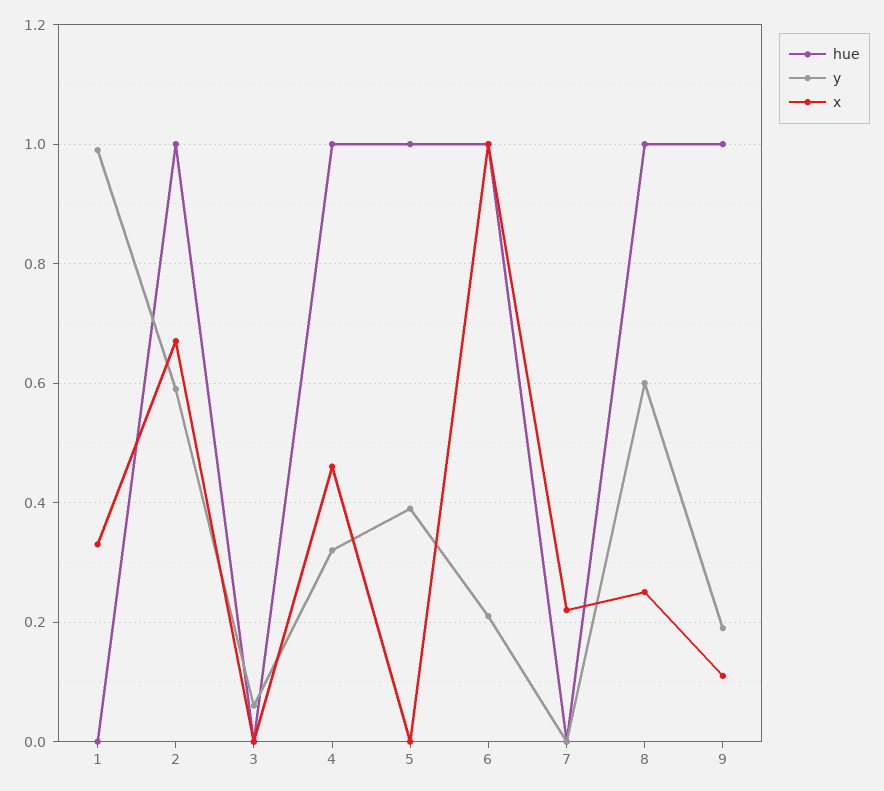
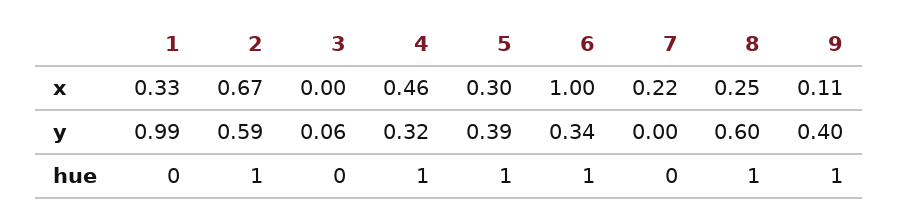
  {
    "hue": {
      "1": 0,
      "2": 1,
      "3": 0,
      "4": 1,
      "5": 1,
      "6": 1,
      "7": 0,
      "8": 1,
      "9": 1
    },
    "y": {
      "1": 0.99,
      "2": 0.59,
      "3": 0.06,
      "4": 0.32,
      "5": 0.39,
-     "6": 0.2,
+     "6": 0.34,
      "7": 0,
      "8": 0.6,
-     "9": 0.2
+     "9": 0.4
    },
    "x": {
      "1": 0.33,
      "2": 0.67,
      "3": 0,
      "4": 0.46,
-     "5": 0,
+     "5": 0.3,
      "6": 1,
      "7": 0.22,
      "8": 0.25,
      "9": 0.11
    }
  }

